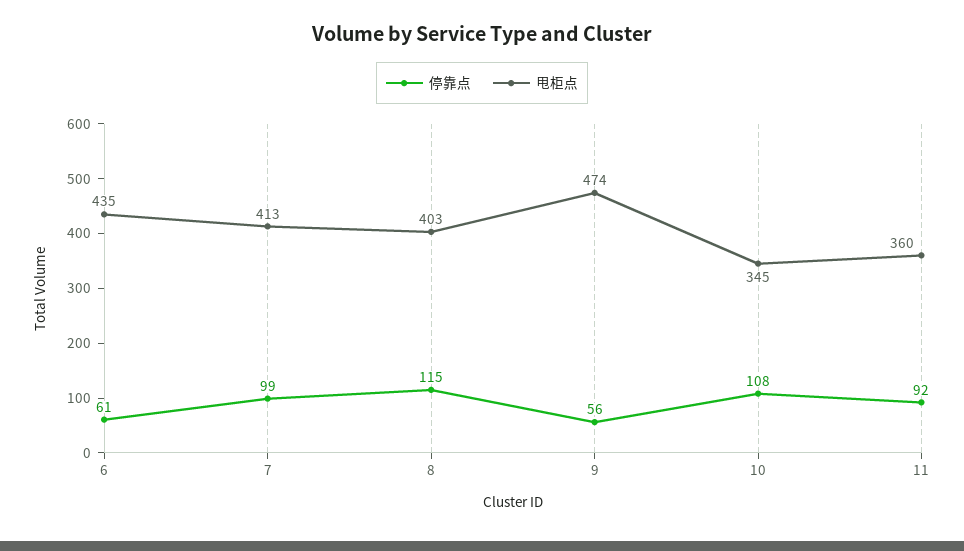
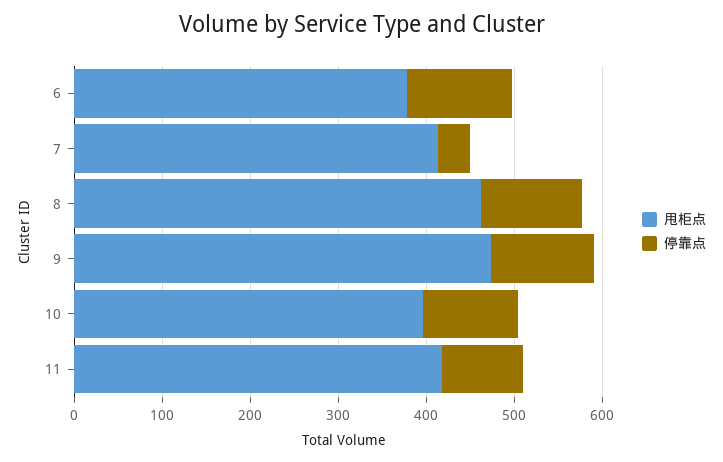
  {
    "停靠点": {
-     "6": 61,
+     "6": 120,
-     "7": 99,
+     "7": 40,
      "8": 115,
-     "9": 56,
+     "9": 120,
      "10": 108,
      "11": 92
    },
    "甩柜点": {
-     "6": 435,
+     "6": 380,
      "7": 413,
-     "8": 403,
+     "8": 460,
      "9": 474,
-     "10": 345,
+     "10": 400,
-     "11": 360
+     "11": 420
    }
  }

